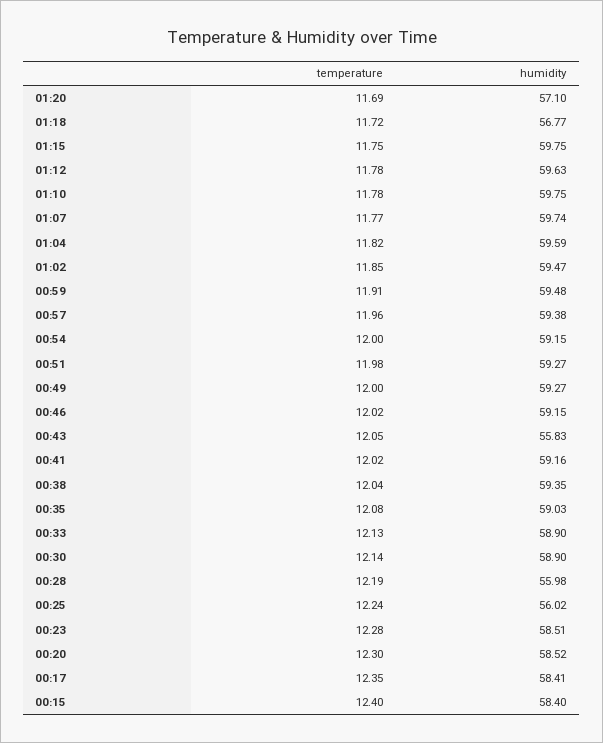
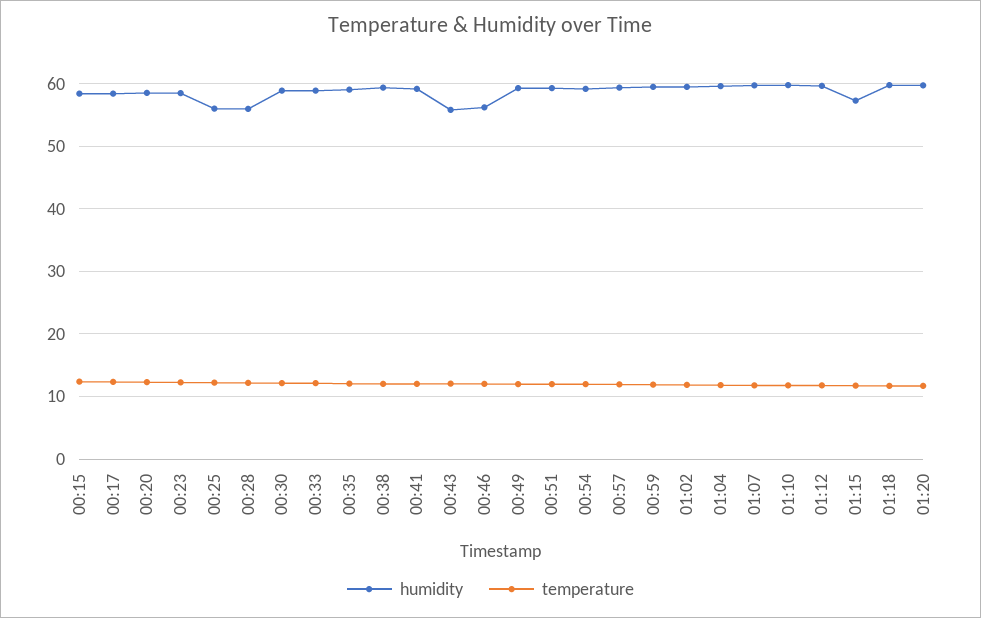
  {
    "temperature": {
      "01:20": 11.69,
      "01:18": 11.72,
      "01:15": 11.75,
      "01:12": 11.78,
      "01:10": 11.78,
      "01:07": 11.77,
      "01:04": 11.82,
      "01:02": 11.85,
      "00:59": 11.91,
      "00:57": 11.96,
      "00:54": 12,
      "00:51": 11.98,
      "00:49": 12,
      "00:46": 12.02,
      "00:43": 12.05,
      "00:41": 12.02,
      "00:38": 12.04,
      "00:35": 12.08,
      "00:33": 12.13,
      "00:30": 12.14,
      "00:28": 12.19,
      "00:25": 12.24,
      "00:23": 12.28,
      "00:20": 12.3,
      "00:17": 12.35,
      "00:15": 12.4
    },
    "humidity": {
-     "01:20": 57.1,
+     "01:20": 60,
-     "01:18": 56.77,
+     "01:18": 60,
-     "01:15": 59.75,
+     "01:15": 57,
      "01:12": 59.63,
      "01:10": 59.75,
      "01:07": 59.74,
      "01:04": 59.59,
      "01:02": 59.47,
      "00:59": 59.48,
      "00:57": 59.38,
      "00:54": 59.15,
      "00:51": 59.27,
      "00:49": 59.27,
-     "00:46": 59.15,
+     "00:46": 56,
      "00:43": 55.83,
      "00:41": 59.16,
      "00:38": 59.35,
      "00:35": 59.03,
      "00:33": 58.9,
      "00:30": 58.9,
      "00:28": 55.98,
      "00:25": 56.02,
      "00:23": 58.51,
      "00:20": 58.52,
      "00:17": 58.41,
      "00:15": 58.4
    }
  }

